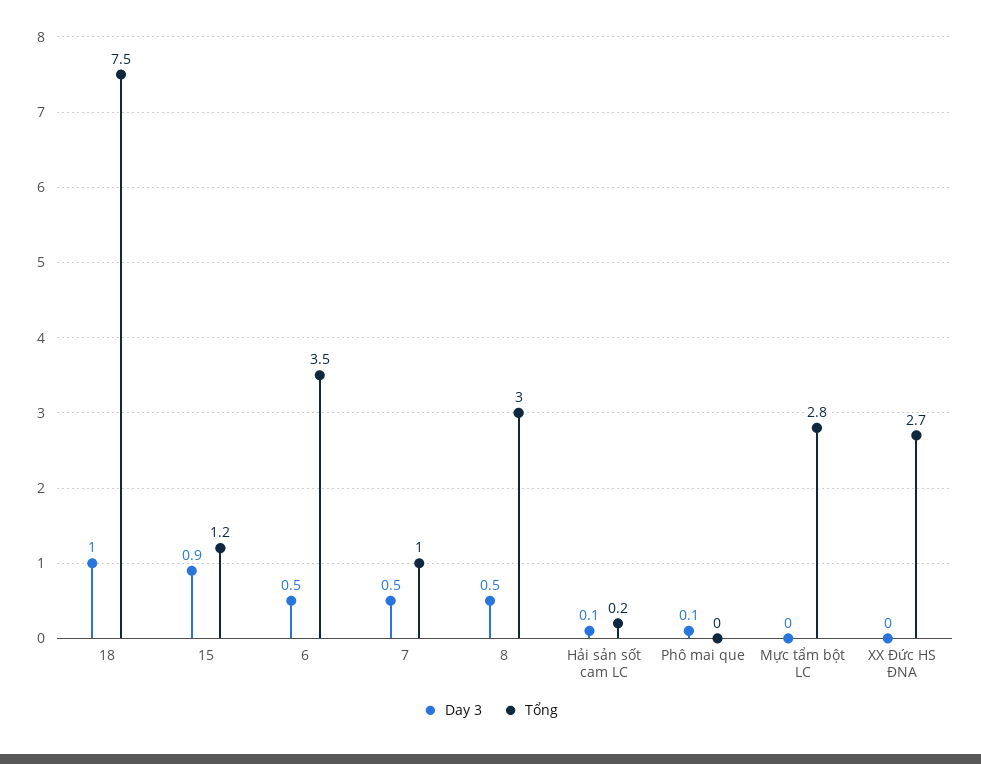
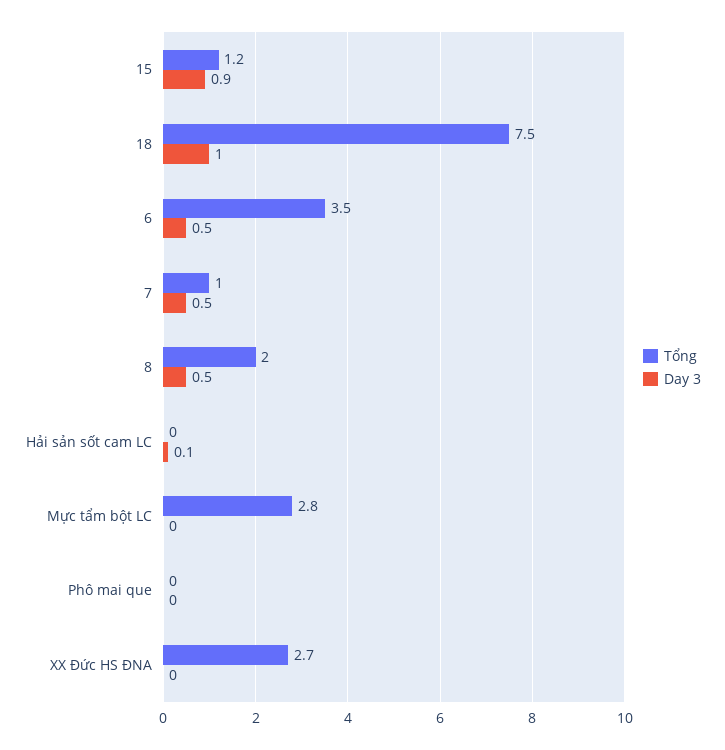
  {
    "Day 3": {
      "18": 1,
      "15": 0.9,
      "6": 0.5,
      "7": 0.5,
      "8": 0.5,
      "Hải sản sốt cam LC": 0.1,
-     "Phô mai que": 0.1,
+     "Phô mai que": 0,
      "Mực tẩm bột LC": 0,
      "XX Đức HS ĐNA": 0
    },
    "Tổng": {
      "18": 7.5,
      "15": 1.2,
      "6": 3.5,
      "7": 1,
-     "8": 3,
+     "8": 2,
-     "Hải sản sốt cam LC": 0.2,
+     "Hải sản sốt cam LC": 0,
      "Phô mai que": 0,
      "Mực tẩm bột LC": 2.8,
      "XX Đức HS ĐNA": 2.7
    }
  }

